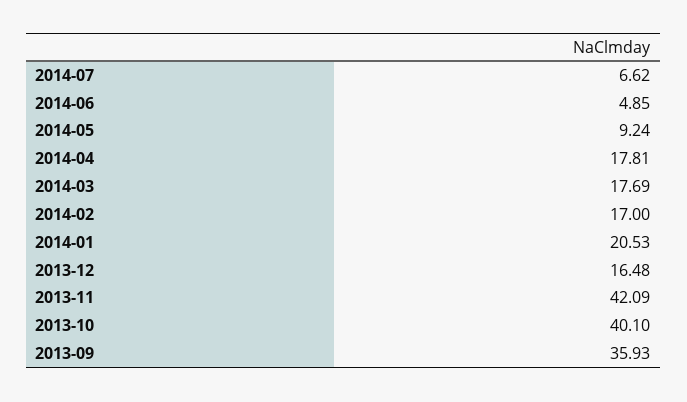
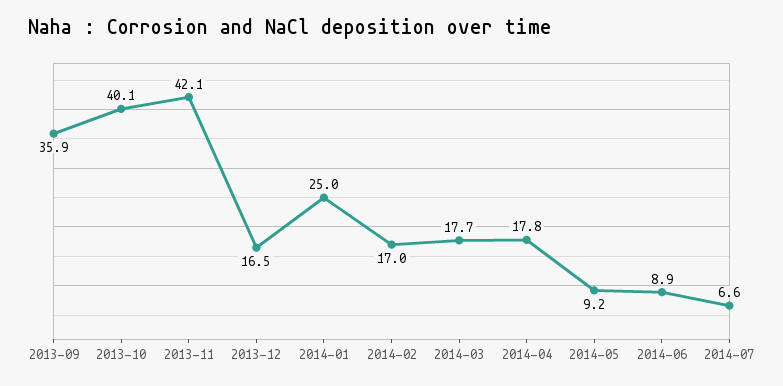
  {
    "2014-07": 6.62,
-   "2014-06": 4.85,
+   "2014-06": 8.9,
    "2014-05": 9.24,
    "2014-04": 17.81,
    "2014-03": 17.69,
    "2014-02": 17,
-   "2014-01": 20.53,
+   "2014-01": 25,
    "2013-12": 16.48,
    "2013-11": 42.09,
    "2013-10": 40.1,
    "2013-09": 35.93
  }

